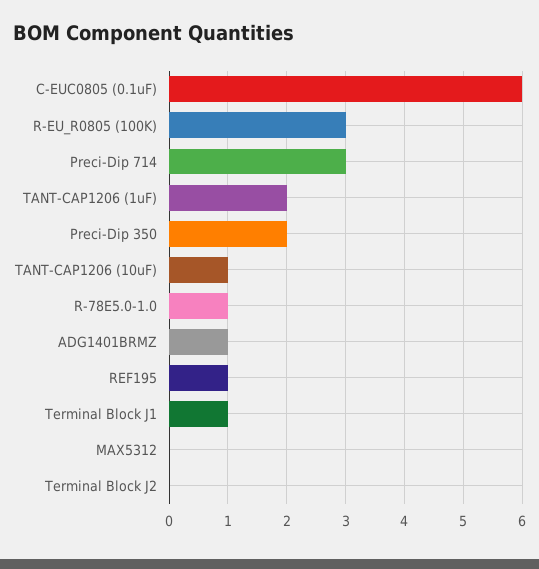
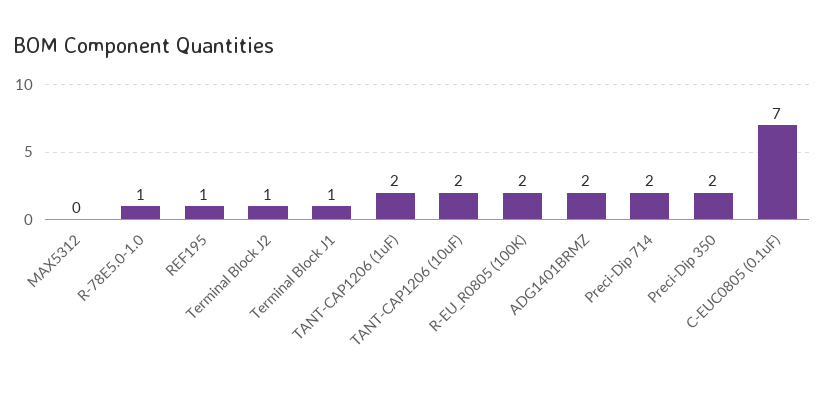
  {
-   "C-EUC0805 (0.1uF)": 6,
+   "C-EUC0805 (0.1uF)": 7,
-   "R-EU_R0805 (100K)": 3,
+   "R-EU_R0805 (100K)": 2,
-   "Preci-Dip 714": 3,
+   "Preci-Dip 714": 2,
    "TANT-CAP1206 (1uF)": 2,
    "Preci-Dip 350": 2,
-   "TANT-CAP1206 (10uF)": 1,
+   "TANT-CAP1206 (10uF)": 2,
    "R-78E5.0-1.0": 1,
-   "ADG1401BRMZ": 1,
+   "ADG1401BRMZ": 2,
    "REF195": 1,
    "Terminal Block J1": 1,
    "MAX5312": 0,
-   "Terminal Block J2": 0
+   "Terminal Block J2": 1
  }

